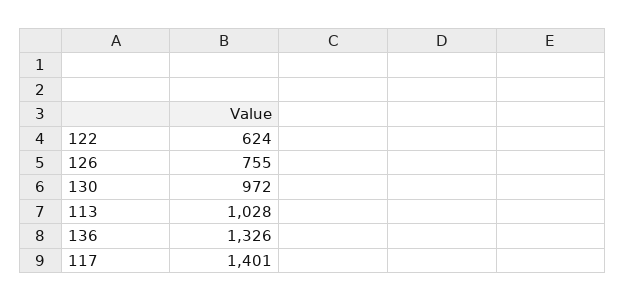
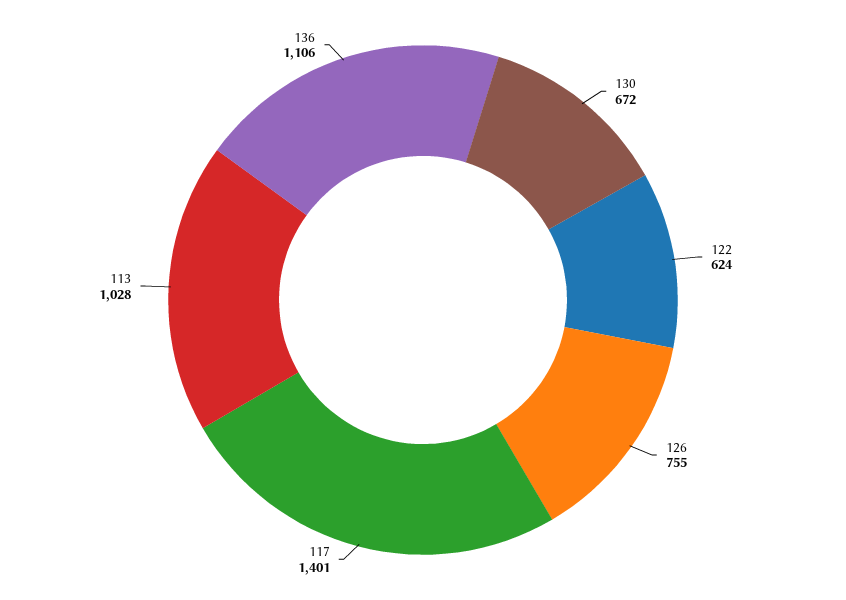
  {
    "122": 624,
    "126": 755,
-   "130": 972,
+   "130": 672,
    "113": 1028,
-   "136": 1326,
+   "136": 1106,
    "117": 1401
  }

